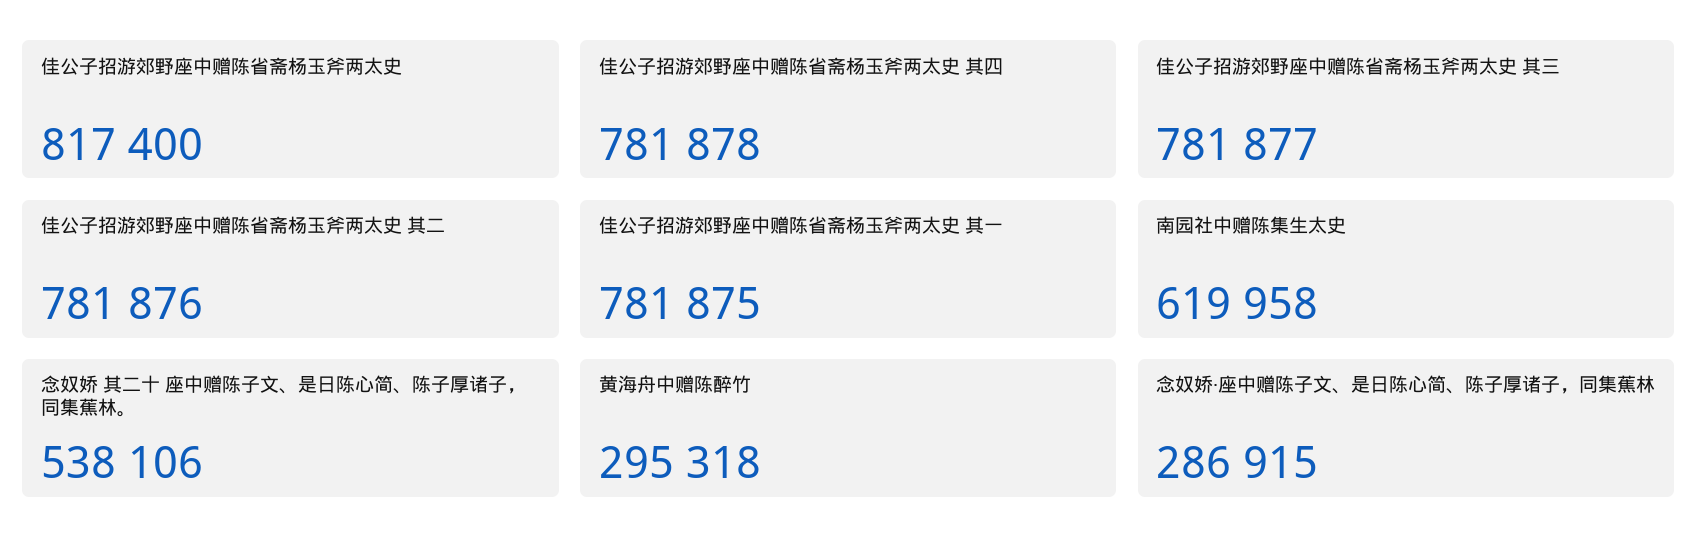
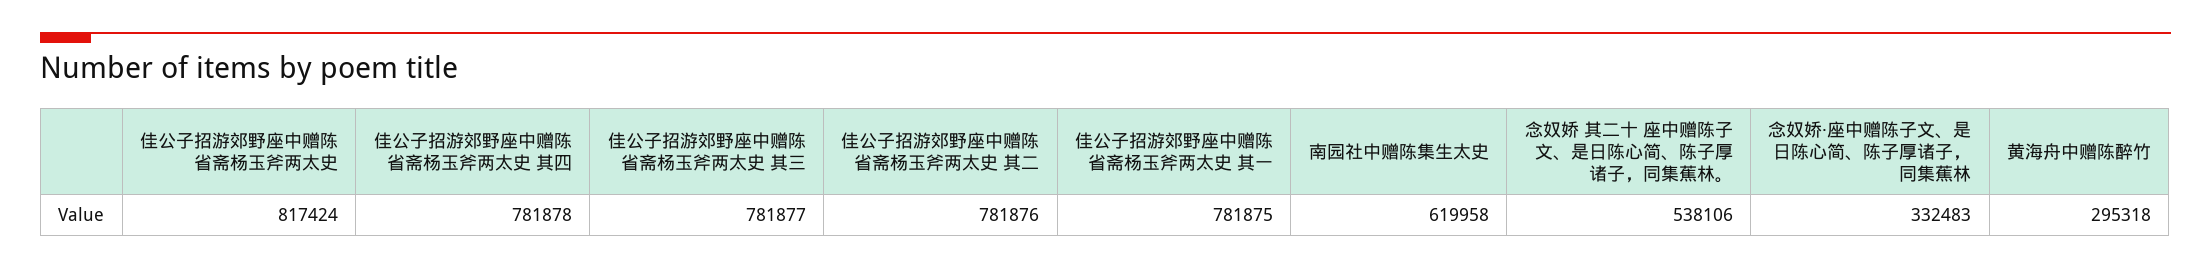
  {
-   "佳公子招游郊野座中赠陈省斋杨玉斧两太史": 817400,
+   "佳公子招游郊野座中赠陈省斋杨玉斧两太史": 817424,
    "佳公子招游郊野座中赠陈省斋杨玉斧两太史 其四": 781878,
    "佳公子招游郊野座中赠陈省斋杨玉斧两太史 其三": 781877,
    "佳公子招游郊野座中赠陈省斋杨玉斧两太史 其二": 781876,
    "佳公子招游郊野座中赠陈省斋杨玉斧两太史 其一": 781875,
    "南园社中赠陈集生太史": 619958,
    "念奴娇 其二十 座中赠陈子文、是日陈心简、陈子厚诸子，同集蕉林。": 538106,
    "黄海舟中赠陈醉竹": 295318,
-   "念奴娇·座中赠陈子文、是日陈心简、陈子厚诸子，同集蕉林": 286915
+   "念奴娇·座中赠陈子文、是日陈心简、陈子厚诸子，同集蕉林": 332483
  }

